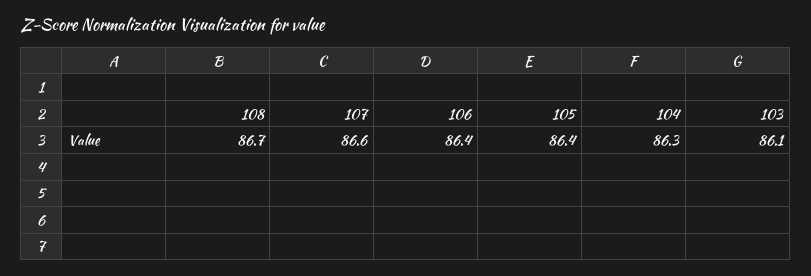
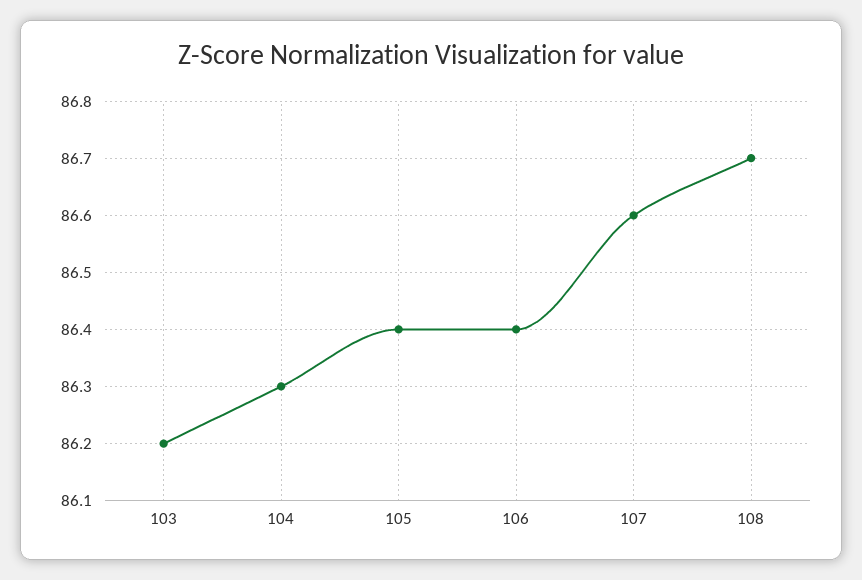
  {
    "108": 86.7,
    "107": 86.6,
    "106": 86.4,
    "105": 86.4,
    "104": 86.3,
-   "103": 86.1
+   "103": 86.2
  }

